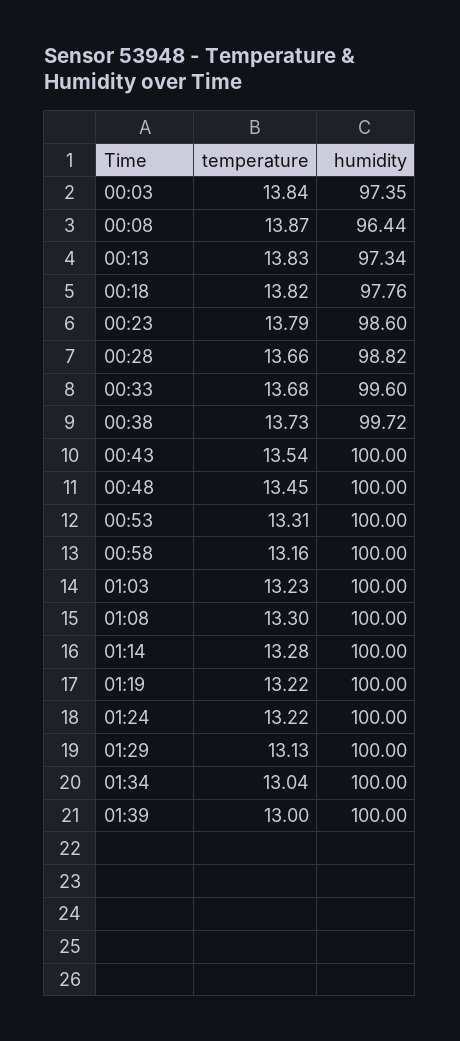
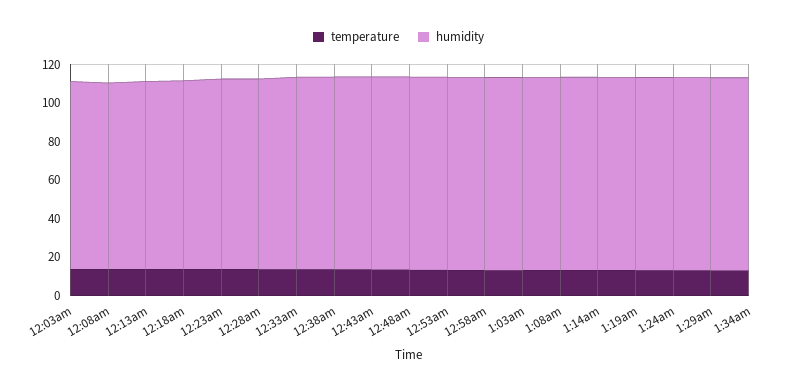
  {
    "temperature": {
      "00:03": 13.84,
      "00:08": 13.87,
      "00:13": 13.83,
      "00:18": 13.82,
      "00:23": 13.79,
      "00:28": 13.66,
      "00:33": 13.68,
      "00:38": 13.73,
      "00:43": 13.54,
      "00:48": 13.45,
      "00:53": 13.31,
      "00:58": 13.16,
      "01:03": 13.23,
      "01:08": 13.3,
      "01:14": 13.28,
      "01:19": 13.22,
      "01:24": 13.22,
      "01:29": 13.13,
-     "01:34": 13.04,
+     "01:34": 13.04
-     "01:39": 13
    },
    "humidity": {
      "00:03": 97.35,
      "00:08": 96.44,
      "00:13": 97.34,
      "00:18": 97.76,
      "00:23": 98.6,
      "00:28": 98.82,
      "00:33": 99.6,
      "00:38": 99.72,
      "00:43": 100,
      "00:48": 100,
      "00:53": 100,
      "00:58": 100,
      "01:03": 100,
      "01:08": 100,
      "01:14": 100,
      "01:19": 100,
      "01:24": 100,
      "01:29": 100,
-     "01:34": 100,
+     "01:34": 100
-     "01:39": 100
    }
  }

